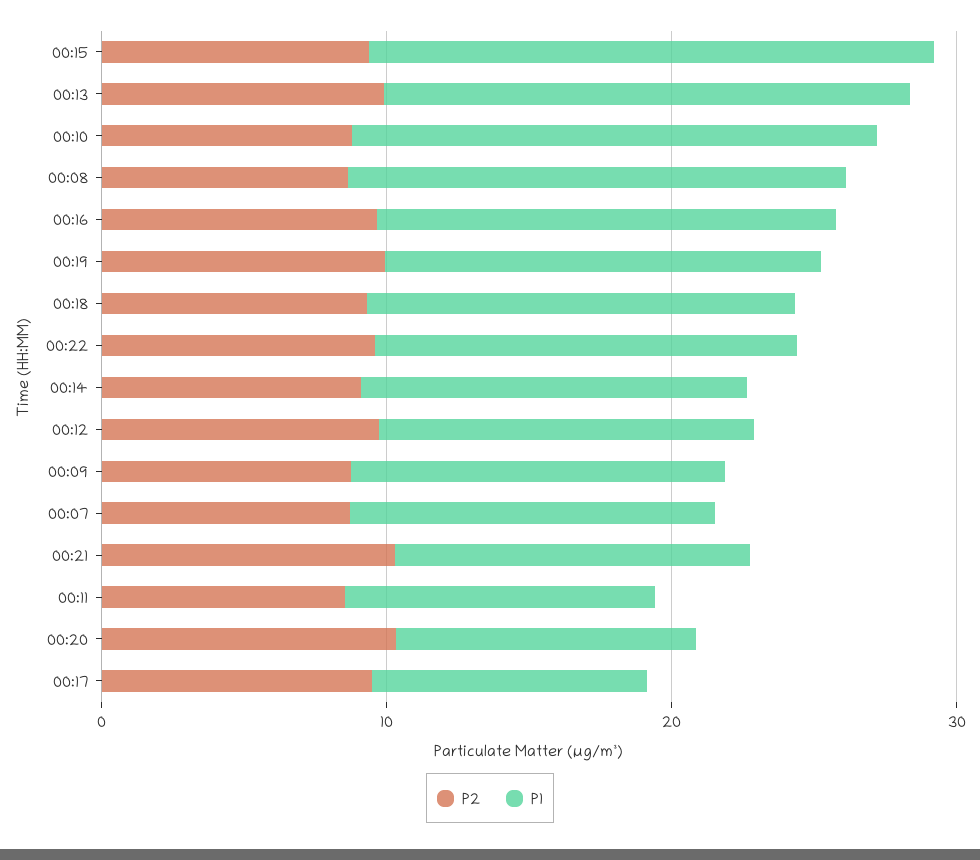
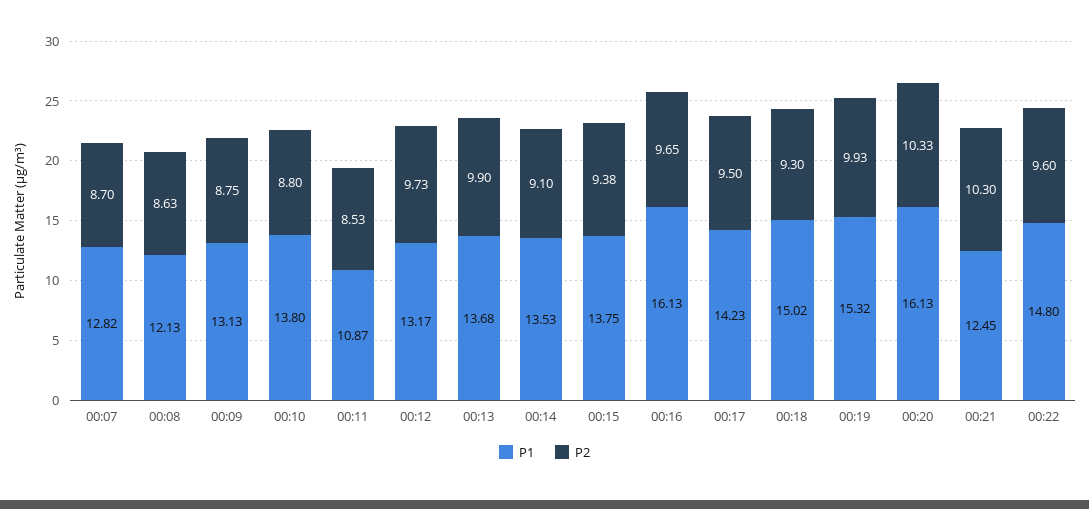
  {
    "P2": {
      "00:15": 9.38,
      "00:13": 9.9,
      "00:10": 8.8,
      "00:08": 8.63,
      "00:16": 9.65,
      "00:19": 9.93,
      "00:18": 9.3,
      "00:22": 9.6,
      "00:14": 9.1,
      "00:12": 9.73,
      "00:09": 8.75,
      "00:07": 8.7,
      "00:21": 10.3,
      "00:11": 8.53,
      "00:20": 10.33,
      "00:17": 9.5
    },
    "P1": {
-     "00:15": 20,
+     "00:15": 13.75,
-     "00:13": 18,
+     "00:13": 13.68,
-     "00:10": 18,
+     "00:10": 13.8,
-     "00:08": 18,
+     "00:08": 12.13,
      "00:16": 16.13,
      "00:19": 15.32,
      "00:18": 15.02,
      "00:22": 14.8,
      "00:14": 13.53,
      "00:12": 13.17,
      "00:09": 13.13,
      "00:07": 12.82,
      "00:21": 12.45,
      "00:11": 10.87,
-     "00:20": 10,
+     "00:20": 16.13,
-     "00:17": 10
+     "00:17": 14.23
    }
  }

